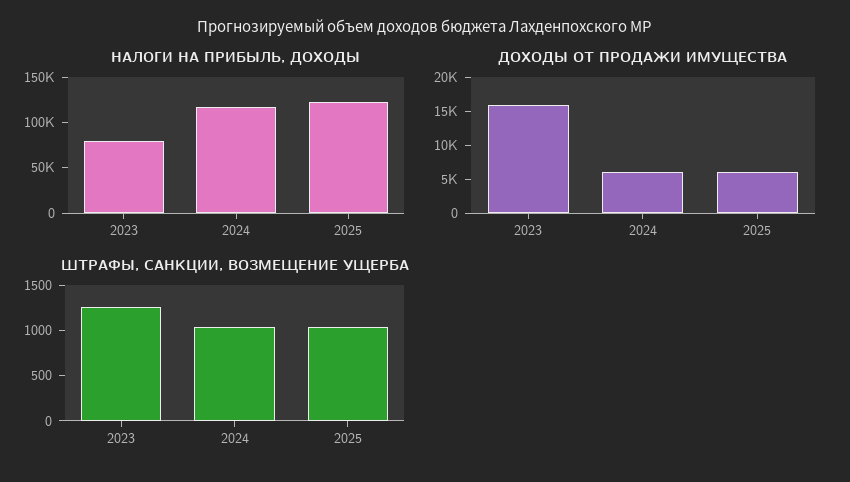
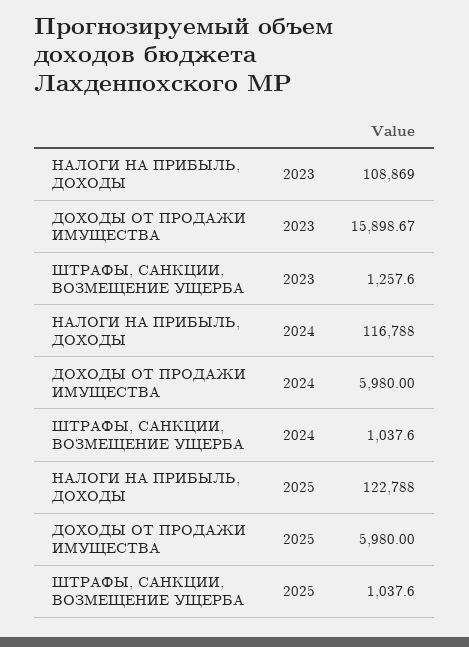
  {
    "НАЛОГИ НА ПРИБЫЛЬ, ДОХОДЫ": {
-     "2023": 80000,
+     "2023": 108869,
      "2024": 116788,
      "2025": 122788
    },
    "ДОХОДЫ ОТ ПРОДАЖИ ИМУЩЕСТВА": {
      "2023": 15898.67,
      "2024": 5980,
      "2025": 5980
    },
    "ШТРАФЫ, САНКЦИИ, ВОЗМЕЩЕНИЕ УЩЕРБА": {
      "2023": 1257.6,
      "2024": 1037.6,
      "2025": 1037.6
    }
  }

